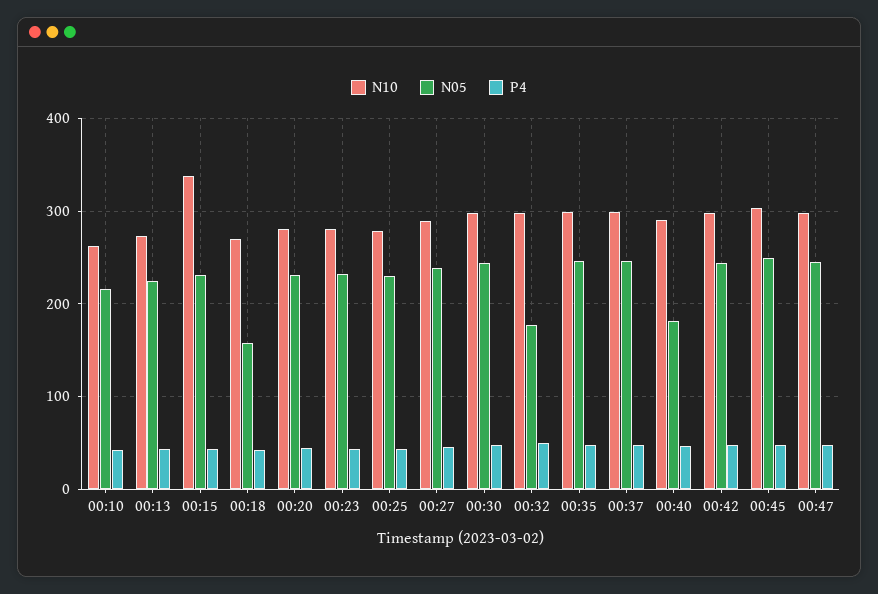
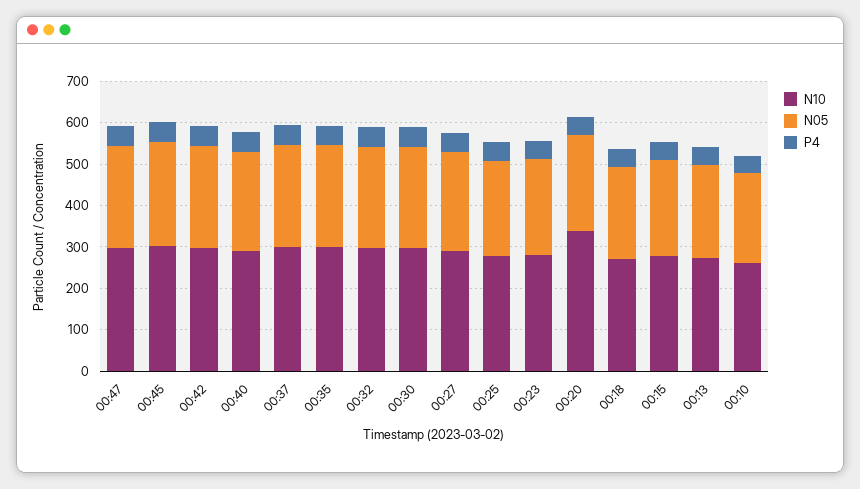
  {
    "N10": {
      "00:10": 260,
      "00:13": 270,
-     "00:15": 340,
+     "00:15": 280,
      "00:18": 270,
-     "00:20": 280,
+     "00:20": 340,
      "00:23": 280,
      "00:25": 280,
      "00:27": 290,
      "00:30": 300,
      "00:32": 300,
      "00:35": 300,
      "00:37": 300,
      "00:40": 290,
      "00:42": 300,
      "00:45": 300,
      "00:47": 300
    },
    "N05": {
      "00:10": 220,
      "00:13": 230,
      "00:15": 230,
-     "00:18": 160,
+     "00:18": 220,
      "00:20": 230,
      "00:23": 230,
      "00:25": 230,
      "00:27": 240,
      "00:30": 240,
-     "00:32": 180,
+     "00:32": 240,
      "00:35": 250,
      "00:37": 250,
-     "00:40": 180,
+     "00:40": 240,
      "00:42": 240,
      "00:45": 250,
      "00:47": 240
    },
    "P4": {
      "00:10": 40,
      "00:13": 40,
      "00:15": 40,
      "00:18": 40,
      "00:20": 40,
      "00:23": 40,
      "00:25": 40,
      "00:27": 50,
      "00:30": 50,
      "00:32": 50,
      "00:35": 50,
      "00:37": 50,
      "00:40": 50,
      "00:42": 50,
      "00:45": 50,
      "00:47": 50
    }
  }

